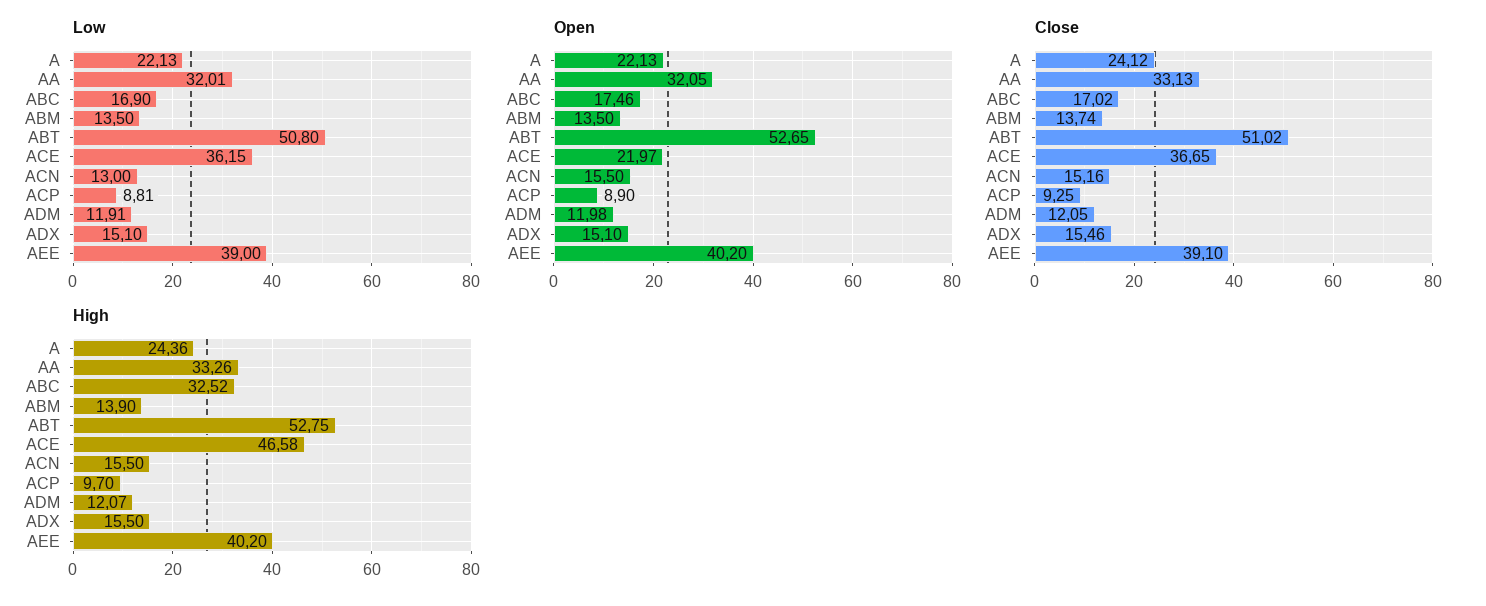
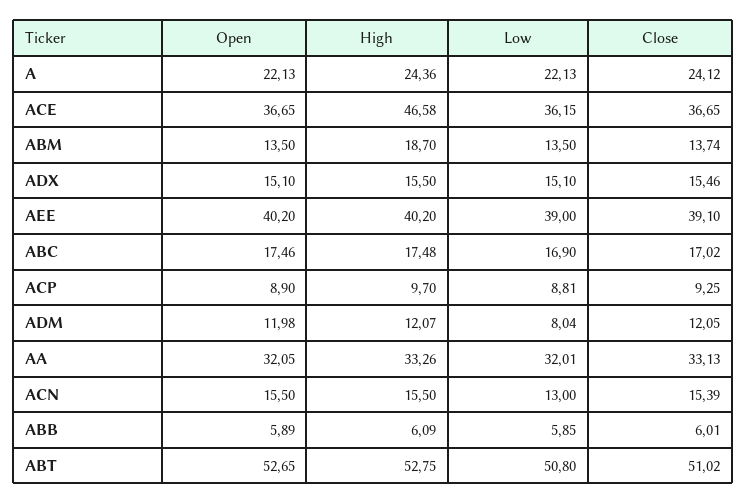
  {
    "Low": {
      "A": 22.13,
      "AA": 32.01,
      "ABC": 16.9,
      "ABM": 13.5,
      "ABT": 50.8,
      "ACE": 36.15,
      "ACN": 13,
      "ACP": 8.81,
-     "ADM": 11.91,
+     "ADM": 8.04,
      "ADX": 15.1,
-     "AEE": 39
+     "AEE": 39,
+     "ABB": 5.85
    },
    "Open": {
      "A": 22.13,
      "AA": 32.05,
      "ABC": 17.46,
      "ABM": 13.5,
      "ABT": 52.65,
-     "ACE": 21.97,
+     "ACE": 36.65,
      "ACN": 15.5,
      "ACP": 8.9,
      "ADM": 11.98,
      "ADX": 15.1,
-     "AEE": 40.2
+     "AEE": 40.2,
+     "ABB": 5.89
    },
    "Close": {
      "A": 24.12,
      "AA": 33.13,
      "ABC": 17.02,
      "ABM": 13.74,
      "ABT": 51.02,
      "ACE": 36.65,
-     "ACN": 15.16,
+     "ACN": 15.39,
      "ACP": 9.25,
      "ADM": 12.05,
      "ADX": 15.46,
-     "AEE": 39.1
+     "AEE": 39.1,
+     "ABB": 6.01
    },
    "High": {
      "A": 24.36,
      "AA": 33.26,
-     "ABC": 32.52,
+     "ABC": 17.48,
-     "ABM": 13.9,
+     "ABM": 18.7,
      "ABT": 52.75,
      "ACE": 46.58,
      "ACN": 15.5,
      "ACP": 9.7,
      "ADM": 12.07,
      "ADX": 15.5,
-     "AEE": 40.2
+     "AEE": 40.2,
+     "ABB": 6.09
    }
  }

